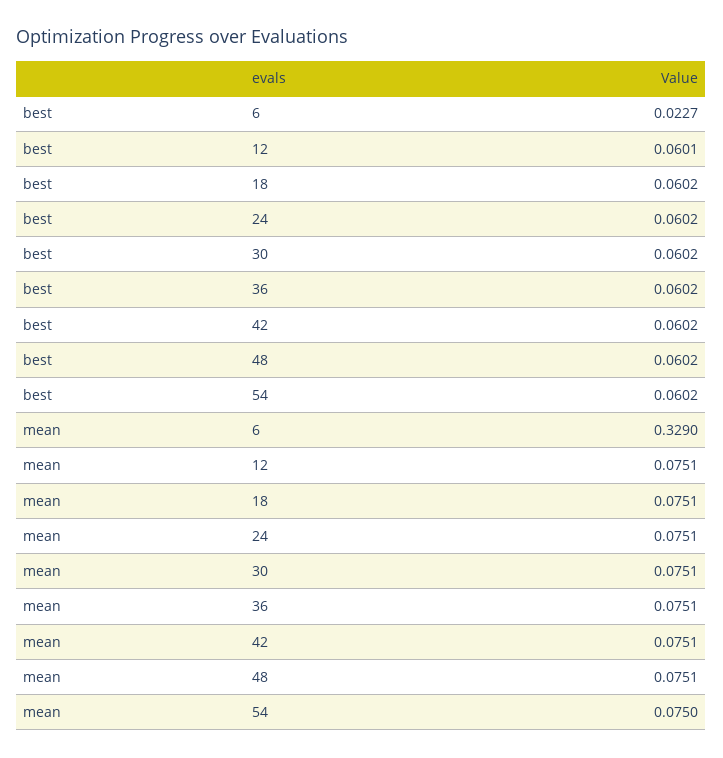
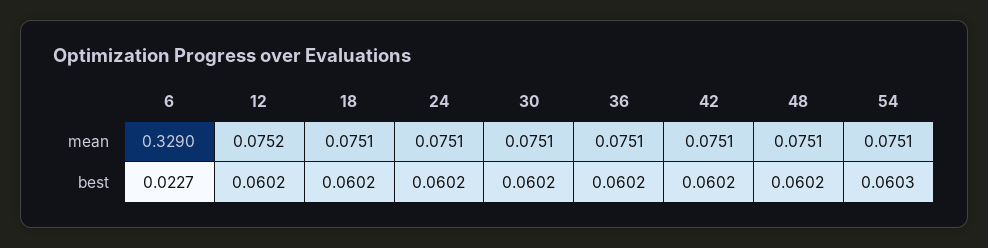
  {
    "best": {
      "6": 0.0227,
-     "12": 0.0601,
+     "12": 0.0602,
      "18": 0.0602,
      "24": 0.0602,
      "30": 0.0602,
      "36": 0.0602,
      "42": 0.0602,
      "48": 0.0602,
-     "54": 0.0602
+     "54": 0.0603
    },
    "mean": {
      "6": 0.329,
-     "12": 0.0751,
+     "12": 0.0752,
      "18": 0.0751,
      "24": 0.0751,
      "30": 0.0751,
      "36": 0.0751,
      "42": 0.0751,
      "48": 0.0751,
-     "54": 0.075
+     "54": 0.0751
    }
  }

